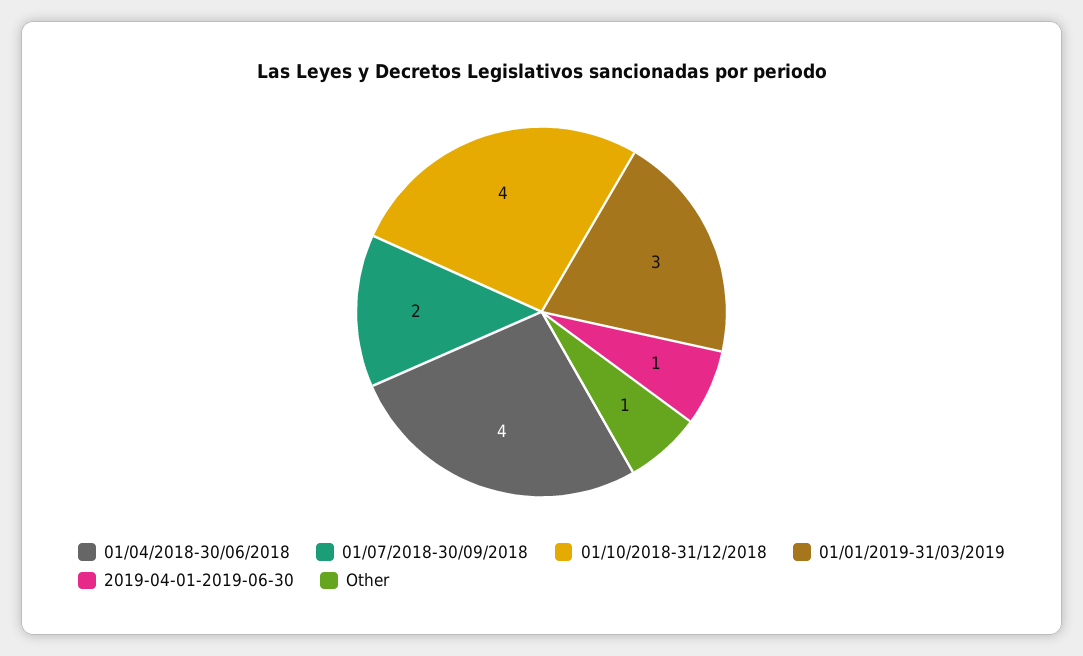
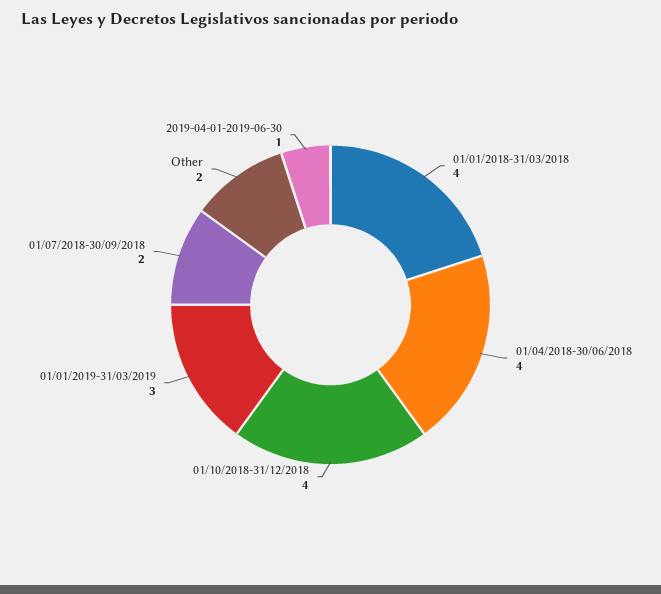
  {
    "01/04/2018-30/06/2018": 4,
    "01/07/2018-30/09/2018": 2,
    "01/10/2018-31/12/2018": 4,
    "01/01/2019-31/03/2019": 3,
    "2019-04-01-2019-06-30": 1,
-   "Other": 1
+   "Other": 2,
+   "01/01/2018-31/03/2018": 4
  }

